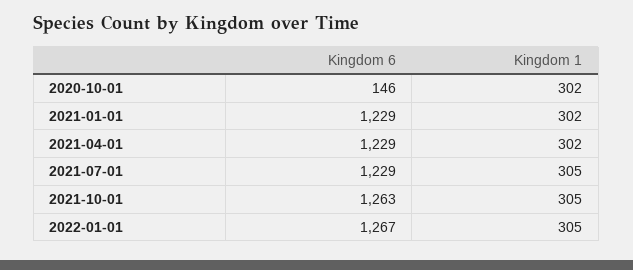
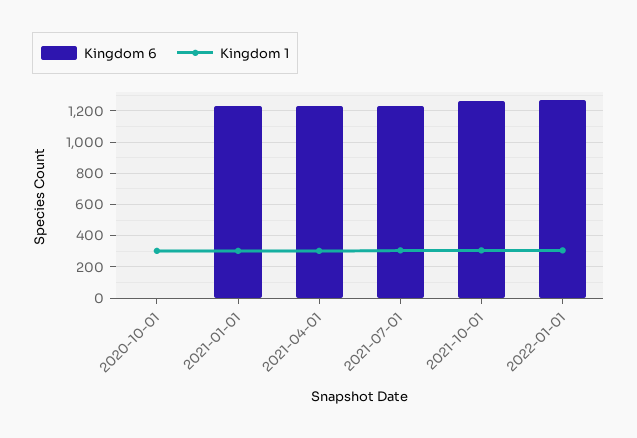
  {
    "Kingdom 6": {
-     "2020-10-01": 146,
+     "2020-10-01": 0,
      "2021-01-01": 1229,
      "2021-04-01": 1229,
      "2021-07-01": 1229,
      "2021-10-01": 1263,
      "2022-01-01": 1267
    },
    "Kingdom 1": {
      "2020-10-01": 302,
      "2021-01-01": 302,
      "2021-04-01": 302,
      "2021-07-01": 305,
      "2021-10-01": 305,
      "2022-01-01": 305
    }
  }

